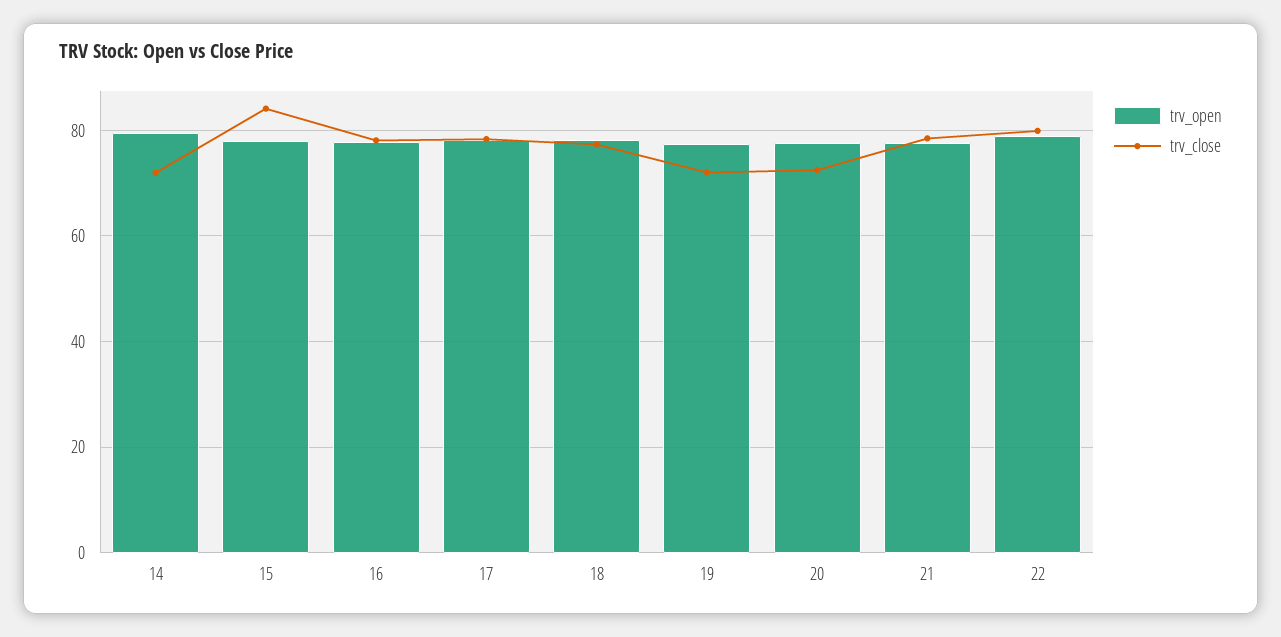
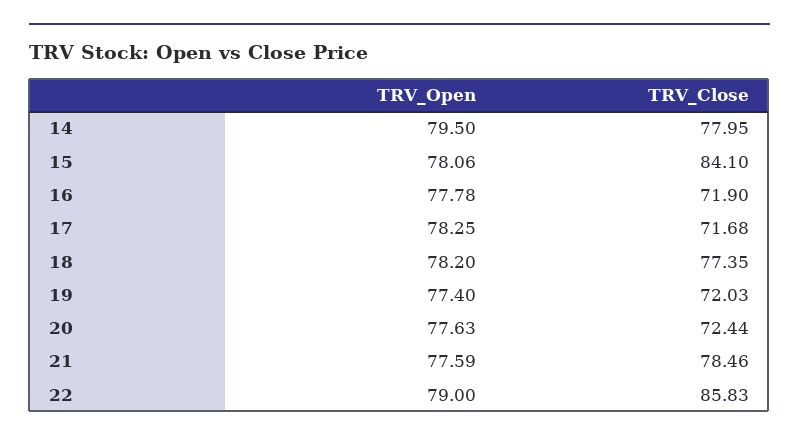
  {
    "trv_open": {
      "14": 79.5,
      "15": 78.06,
      "16": 77.78,
      "17": 78.25,
      "18": 78.2,
      "19": 77.4,
      "20": 77.63,
      "21": 77.59,
      "22": 79
    },
    "trv_close": {
-     "14": 72,
+     "14": 77.95,
      "15": 84.1,
-     "16": 78,
+     "16": 71.9,
-     "17": 78,
+     "17": 71.68,
      "18": 77.35,
      "19": 72.03,
      "20": 72.44,
      "21": 78.46,
-     "22": 80
+     "22": 85.83
    }
  }

